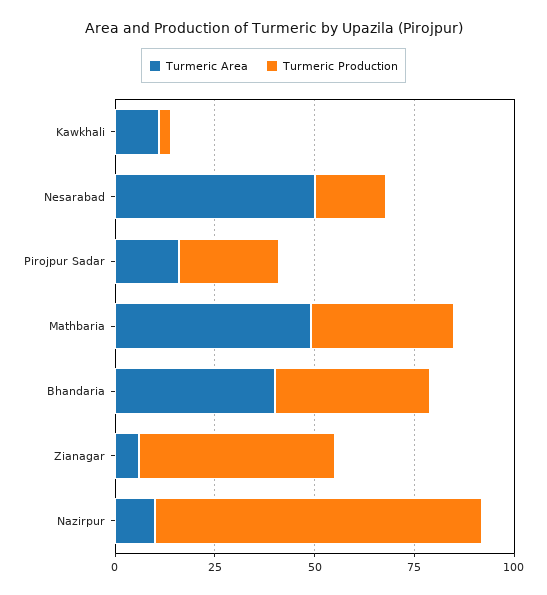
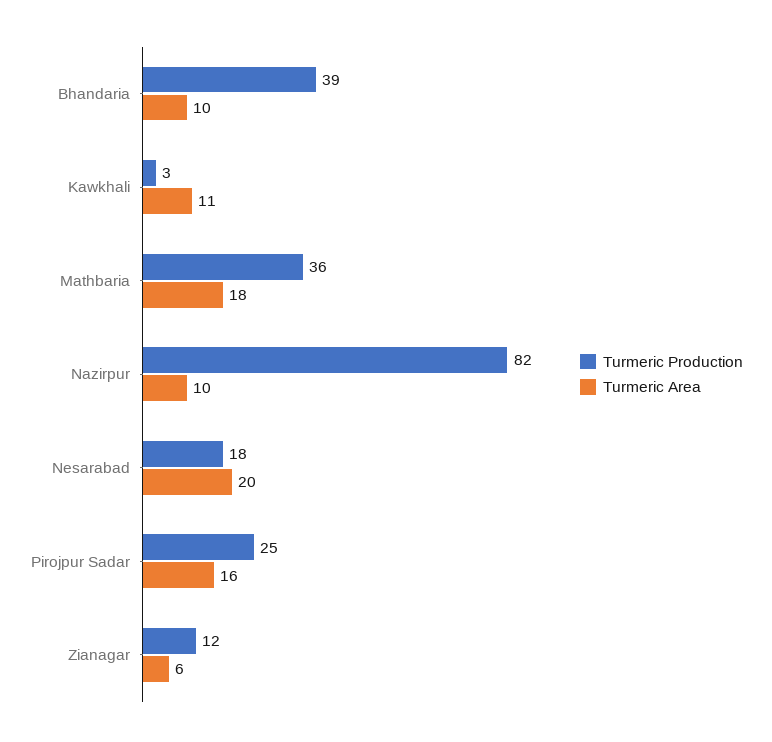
  {
    "Turmeric Area": {
      "Kawkhali": 11,
-     "Nesarabad": 50,
+     "Nesarabad": 20,
      "Pirojpur Sadar": 16,
-     "Mathbaria": 50,
+     "Mathbaria": 18,
-     "Bhandaria": 40,
+     "Bhandaria": 10,
      "Zianagar": 6,
      "Nazirpur": 10
    },
    "Turmeric Production": {
      "Kawkhali": 3,
      "Nesarabad": 18,
      "Pirojpur Sadar": 25,
      "Mathbaria": 36,
      "Bhandaria": 39,
-     "Zianagar": 50,
+     "Zianagar": 12,
      "Nazirpur": 82
    }
  }

